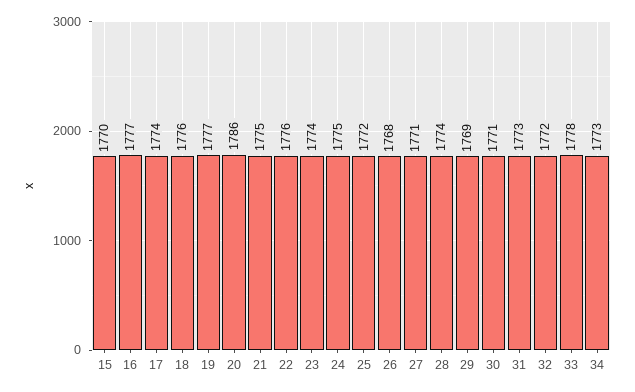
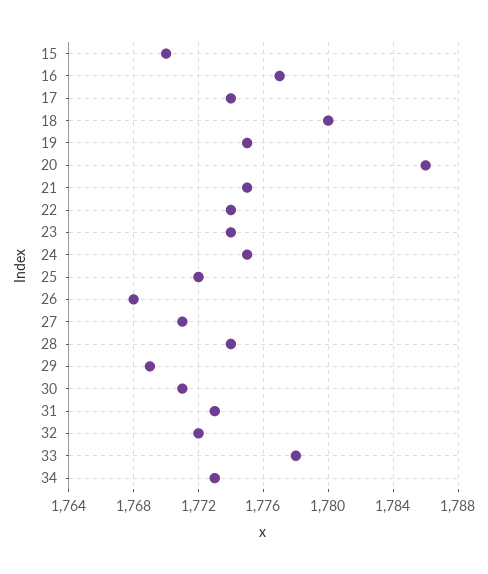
  {
    "15": 1770,
    "16": 1777,
    "17": 1774,
-   "18": 1776,
+   "18": 1780,
-   "19": 1777,
+   "19": 1775,
    "20": 1786,
    "21": 1775,
-   "22": 1776,
+   "22": 1774,
    "23": 1774,
    "24": 1775,
    "25": 1772,
    "26": 1768,
    "27": 1771,
    "28": 1774,
    "29": 1769,
    "30": 1771,
    "31": 1773,
    "32": 1772,
    "33": 1778,
    "34": 1773
  }

